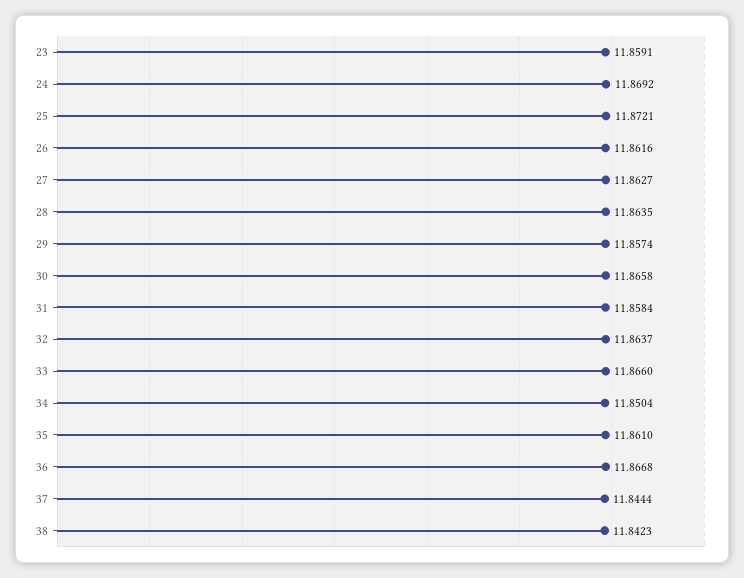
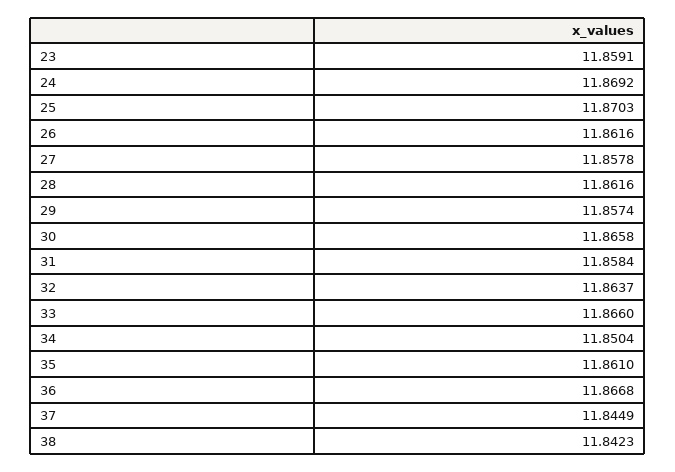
  {
    "23": 11.8591,
    "24": 11.8692,
-   "25": 11.8721,
+   "25": 11.8703,
    "26": 11.8616,
-   "27": 11.8627,
+   "27": 11.8578,
-   "28": 11.8635,
+   "28": 11.8616,
    "29": 11.8574,
    "30": 11.8658,
    "31": 11.8584,
    "32": 11.8637,
    "33": 11.866,
    "34": 11.8504,
    "35": 11.861,
    "36": 11.8668,
-   "37": 11.8444,
+   "37": 11.8449,
    "38": 11.8423
  }

